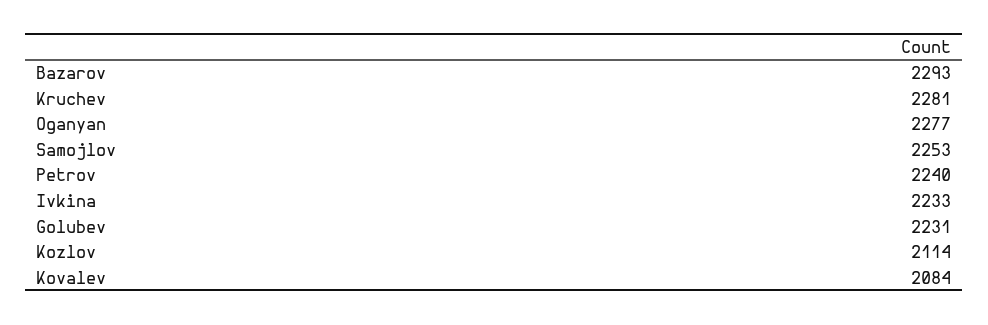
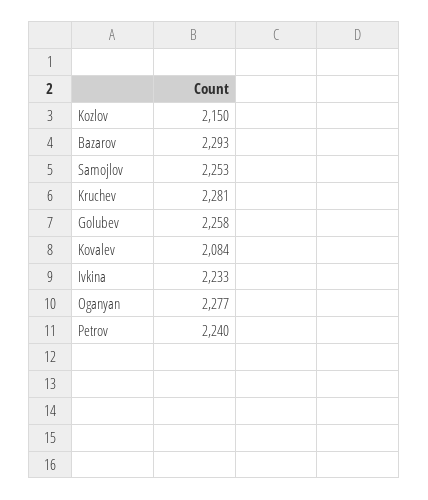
  {
    "Bazarov": 2293,
    "Kruchev": 2281,
    "Oganyan": 2277,
    "Samojlov": 2253,
    "Petrov": 2240,
    "Ivkina": 2233,
-   "Golubev": 2231,
+   "Golubev": 2258,
-   "Kozlov": 2114,
+   "Kozlov": 2150,
    "Kovalev": 2084
  }

